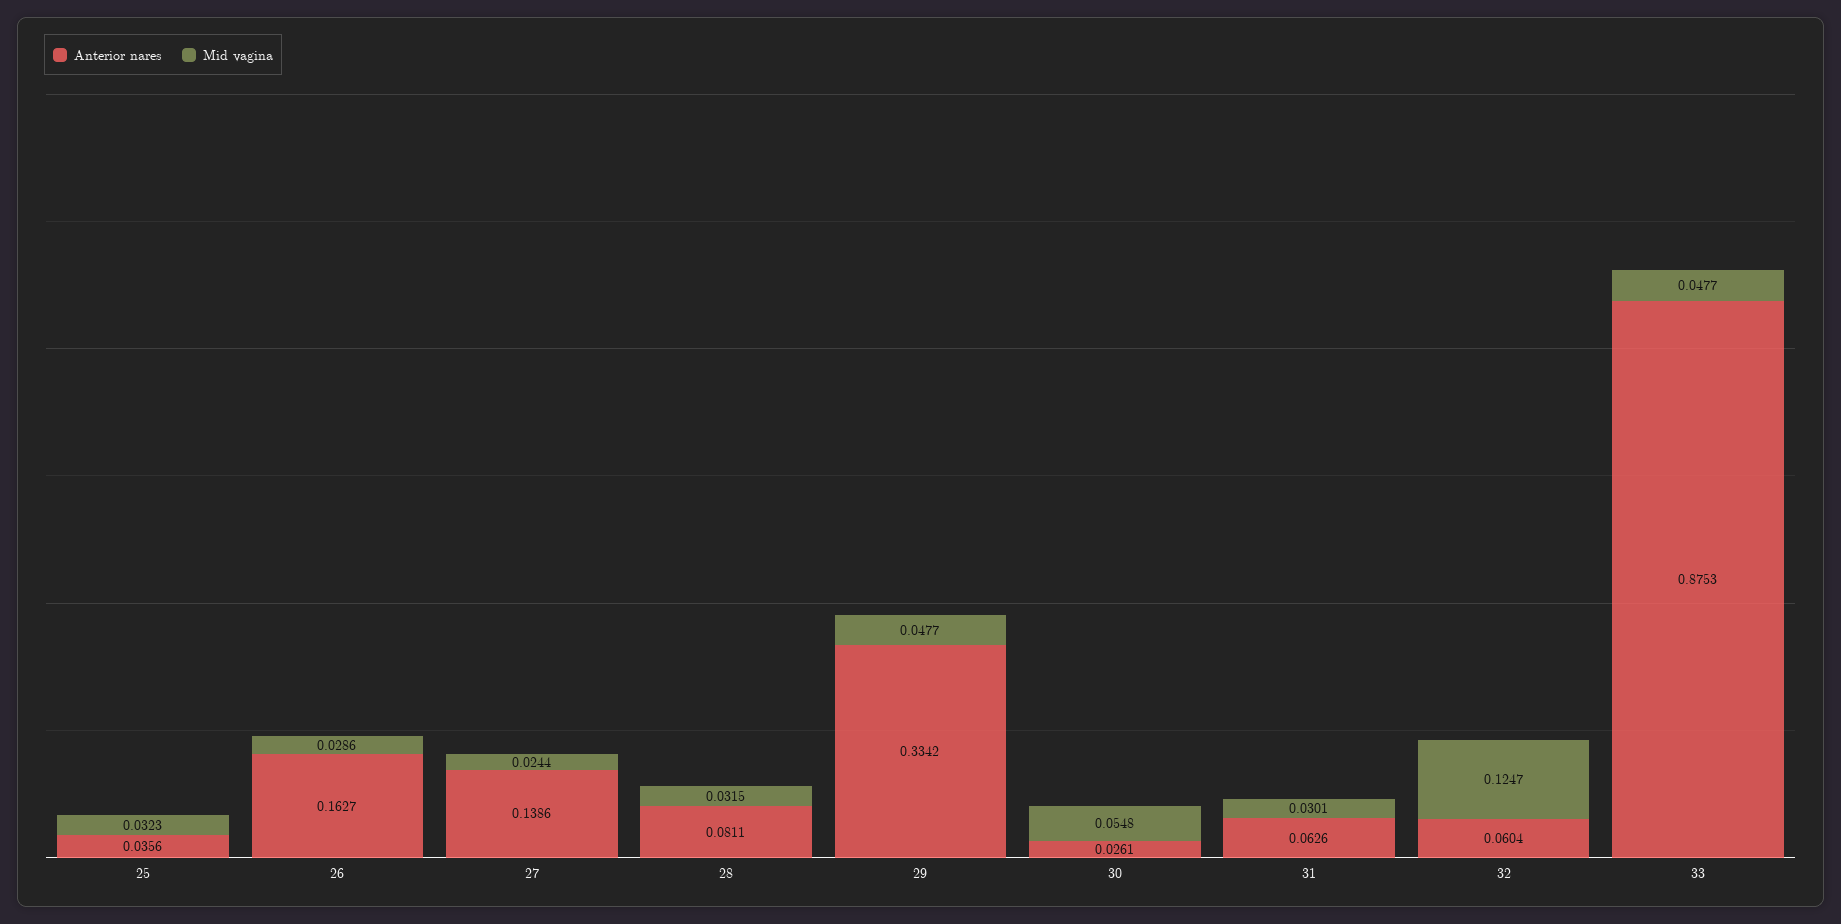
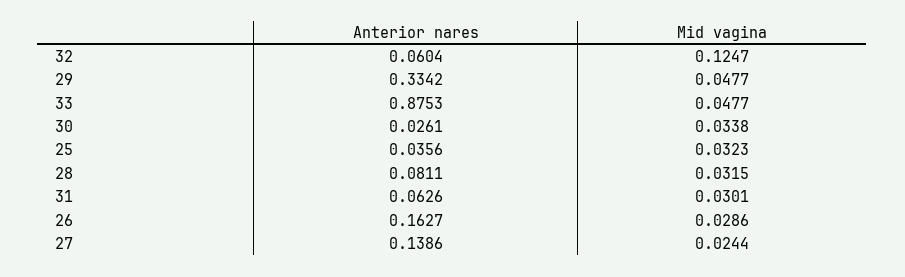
  {
    "Anterior nares": {
      "25": 0.0356,
      "26": 0.1627,
      "27": 0.1386,
      "28": 0.0811,
      "29": 0.3342,
      "30": 0.0261,
      "31": 0.0626,
      "32": 0.0604,
      "33": 0.8753
    },
    "Mid vagina": {
      "25": 0.0323,
      "26": 0.0286,
      "27": 0.0244,
      "28": 0.0315,
      "29": 0.0477,
-     "30": 0.0548,
+     "30": 0.0338,
      "31": 0.0301,
      "32": 0.1247,
      "33": 0.0477
    }
  }

